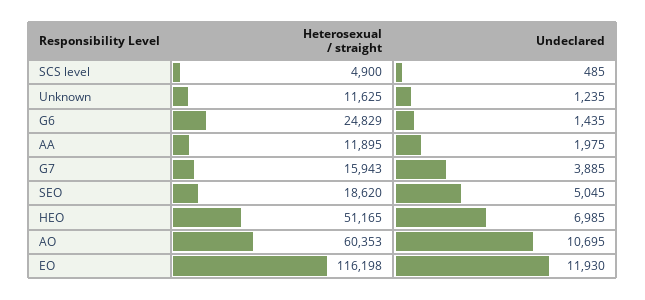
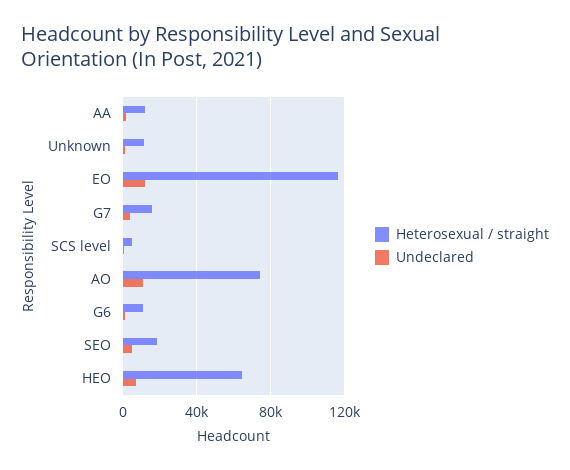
  {
    "Heterosexual / straight": {
      "SCS level": 4900,
      "Unknown": 11625,
-     "G6": 24829,
+     "G6": 10000,
      "AA": 11895,
      "G7": 15943,
      "SEO": 18620,
-     "HEO": 51165,
+     "HEO": 65000,
-     "AO": 60353,
+     "AO": 75000,
      "EO": 116198
    },
    "Undeclared": {
      "SCS level": 485,
      "Unknown": 1235,
      "G6": 1435,
      "AA": 1975,
      "G7": 3885,
      "SEO": 5045,
      "HEO": 6985,
      "AO": 10695,
      "EO": 11930
    }
  }

